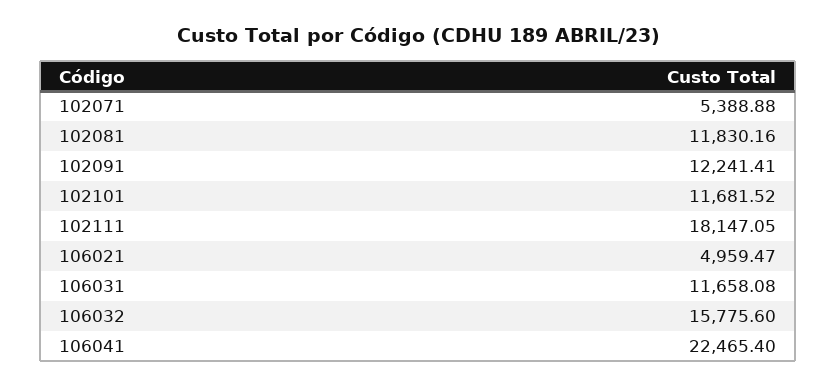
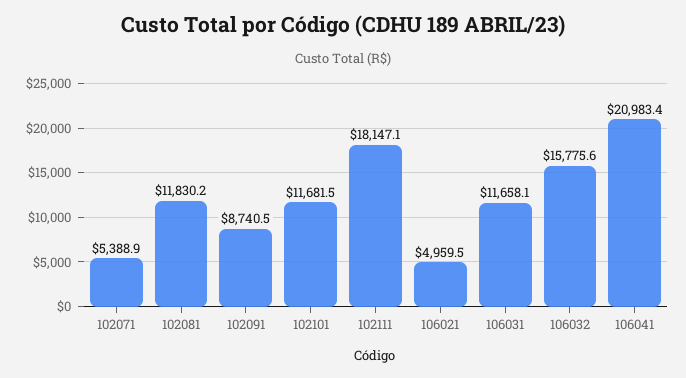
  {
    "102071": 5388.88,
    "102081": 11830.16,
-   "102091": 12241.41,
+   "102091": 8740.5,
    "102101": 11681.52,
    "102111": 18147.05,
    "106021": 4959.47,
    "106031": 11658.08,
    "106032": 15775.6,
-   "106041": 22465.4
+   "106041": 20983.4
  }

